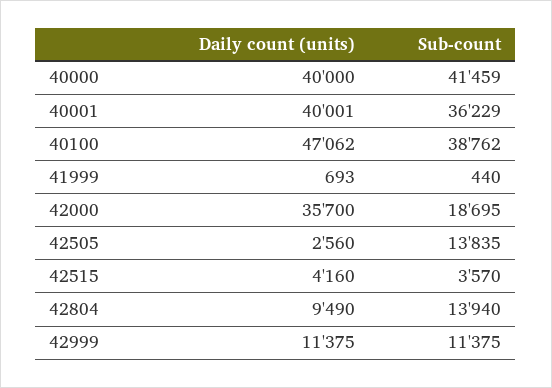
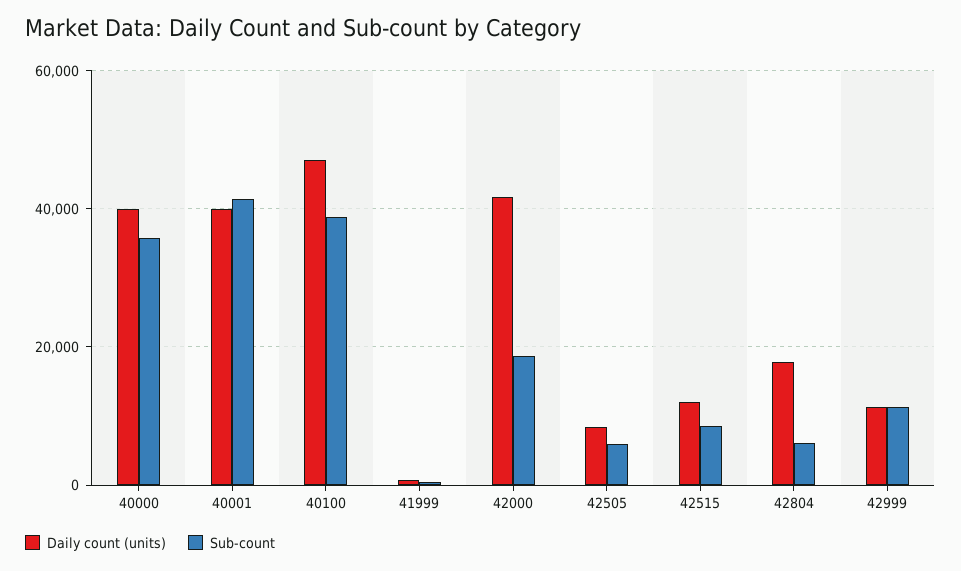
  {
    "Daily count (units)": {
      "40000": 40000,
      "40001": 40001,
      "40100": 47062,
      "41999": 693,
-     "42000": 35700,
+     "42000": 42000,
-     "42505": 2560,
+     "42505": 8000,
-     "42515": 4160,
+     "42515": 12000,
-     "42804": 9490,
+     "42804": 18000,
      "42999": 11375
    },
    "Sub-count": {
-     "40000": 41459,
+     "40000": 36000,
-     "40001": 36229,
+     "40001": 42000,
      "40100": 38762,
      "41999": 440,
      "42000": 18695,
-     "42505": 13835,
+     "42505": 6000,
-     "42515": 3570,
+     "42515": 8000,
-     "42804": 13940,
+     "42804": 6000,
      "42999": 11375
    }
  }

